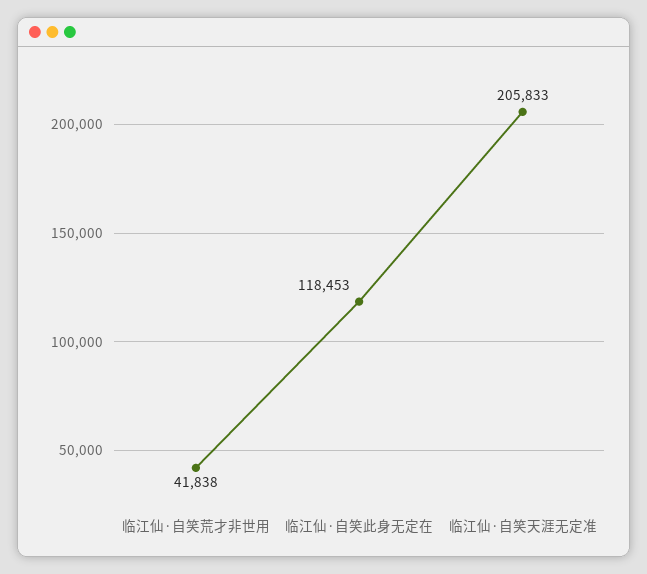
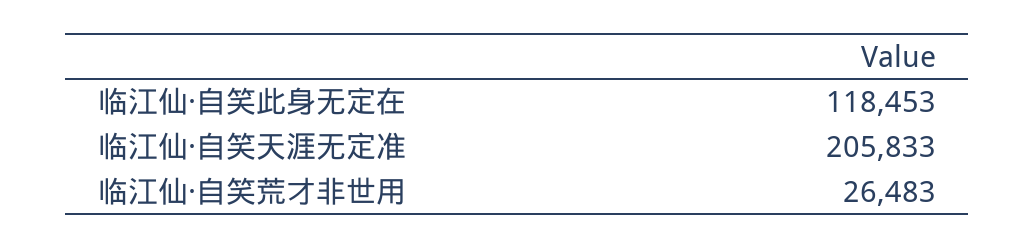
  {
-   "临江仙·自笑荒才非世用": 41838,
+   "临江仙·自笑荒才非世用": 26483,
    "临江仙·自笑此身无定在": 118453,
    "临江仙·自笑天涯无定准": 205833
  }

